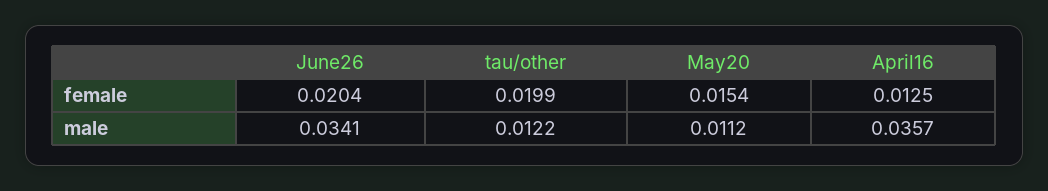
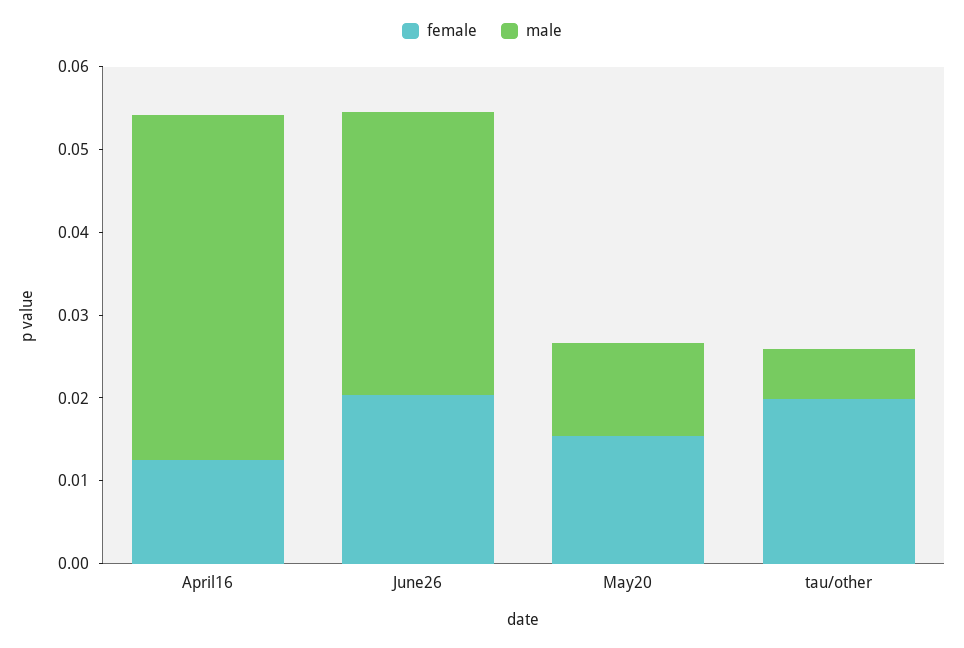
  {
    "female": {
      "June26": 0.0204,
      "tau/other": 0.0199,
      "May20": 0.0154,
      "April16": 0.0125
    },
    "male": {
      "June26": 0.0341,
-     "tau/other": 0.0122,
+     "tau/other": 0.006,
      "May20": 0.0112,
-     "April16": 0.0357
+     "April16": 0.042
    }
  }

